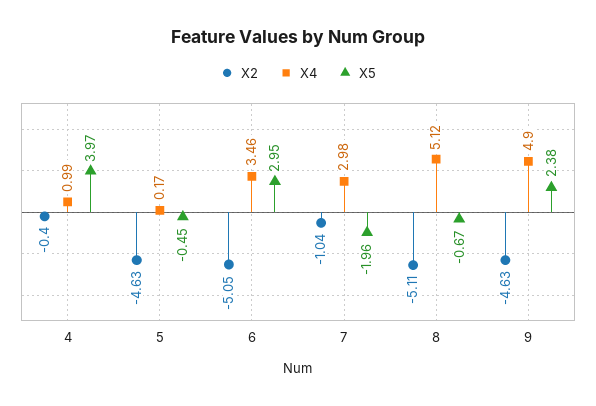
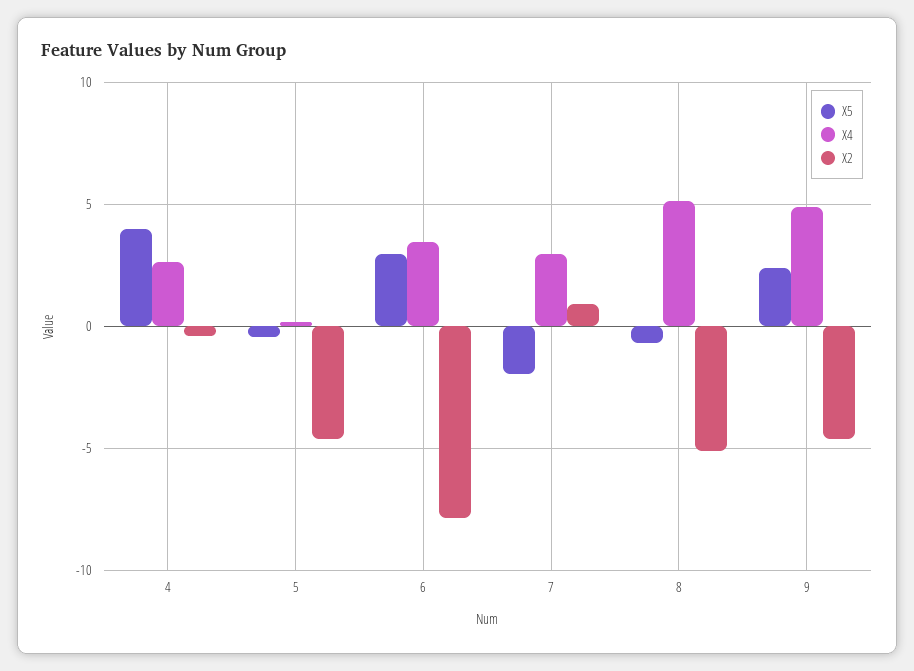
  {
    "X2": {
      "4": -0.4,
      "5": -4.63,
-     "6": -5.05,
+     "6": -8,
-     "7": -1.04,
+     "7": 1,
      "8": -5.11,
      "9": -4.63
    },
    "X4": {
-     "4": 0.99,
+     "4": 2.5,
      "5": 0.17,
      "6": 3.46,
      "7": 2.98,
      "8": 5.12,
      "9": 4.9
    },
    "X5": {
      "4": 3.97,
      "5": -0.45,
      "6": 2.95,
      "7": -1.96,
      "8": -0.67,
      "9": 2.38
    }
  }

